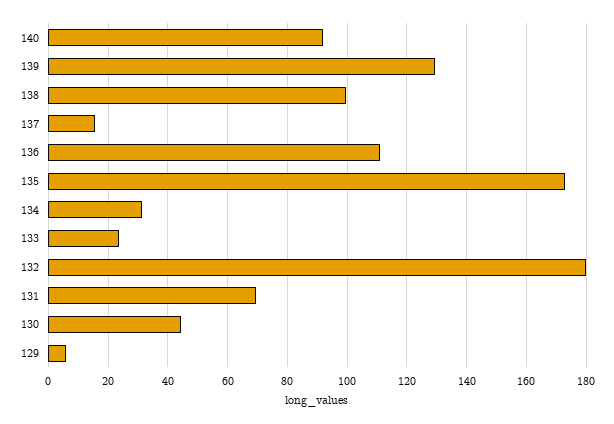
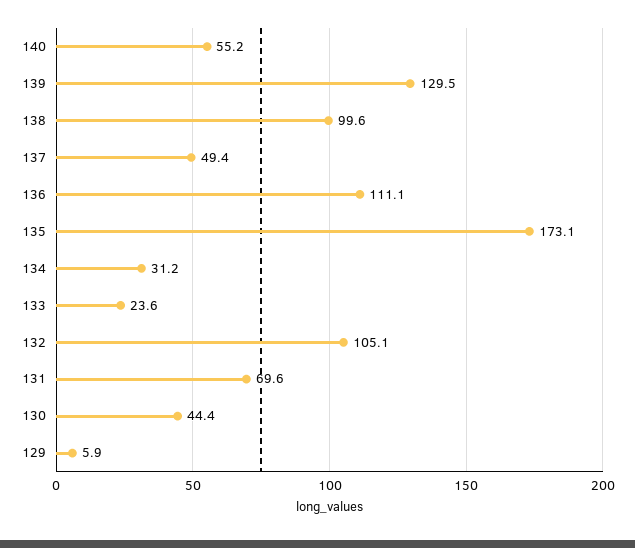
  {
-   "140": 92.5,
+   "140": 55.2,
    "139": 129.5,
    "138": 99.6,
-   "137": 15,
+   "137": 49.4,
    "136": 111.1,
    "135": 173.1,
    "134": 31.2,
    "133": 23.6,
-   "132": 180,
+   "132": 105.1,
    "131": 69.6,
    "130": 44.4,
    "129": 5.9
  }

